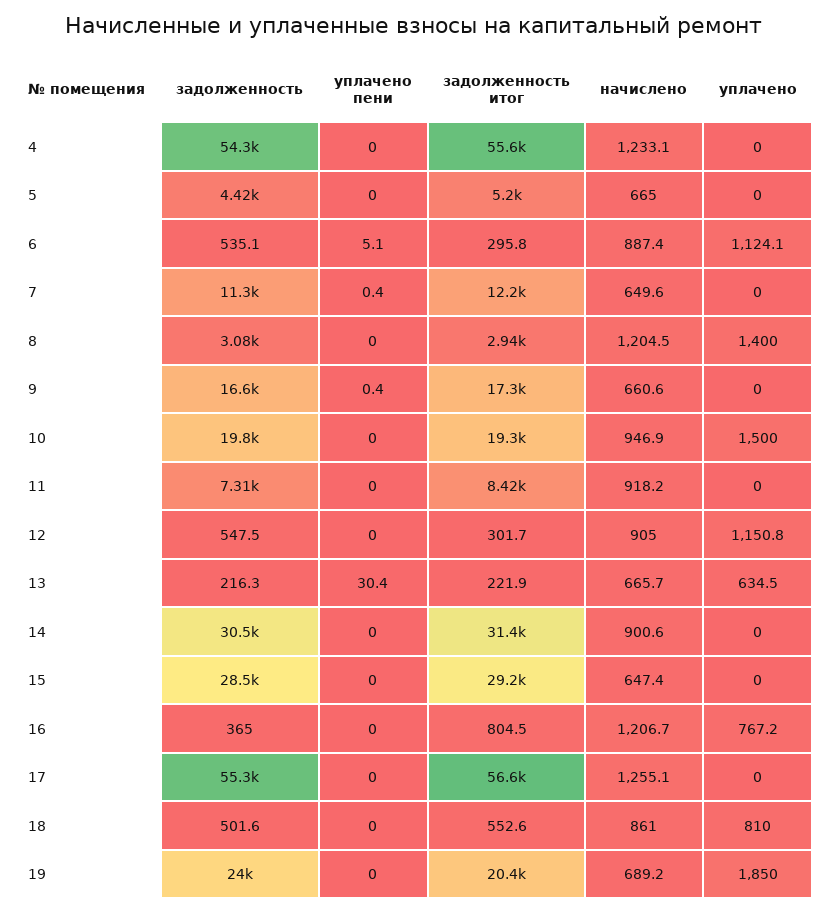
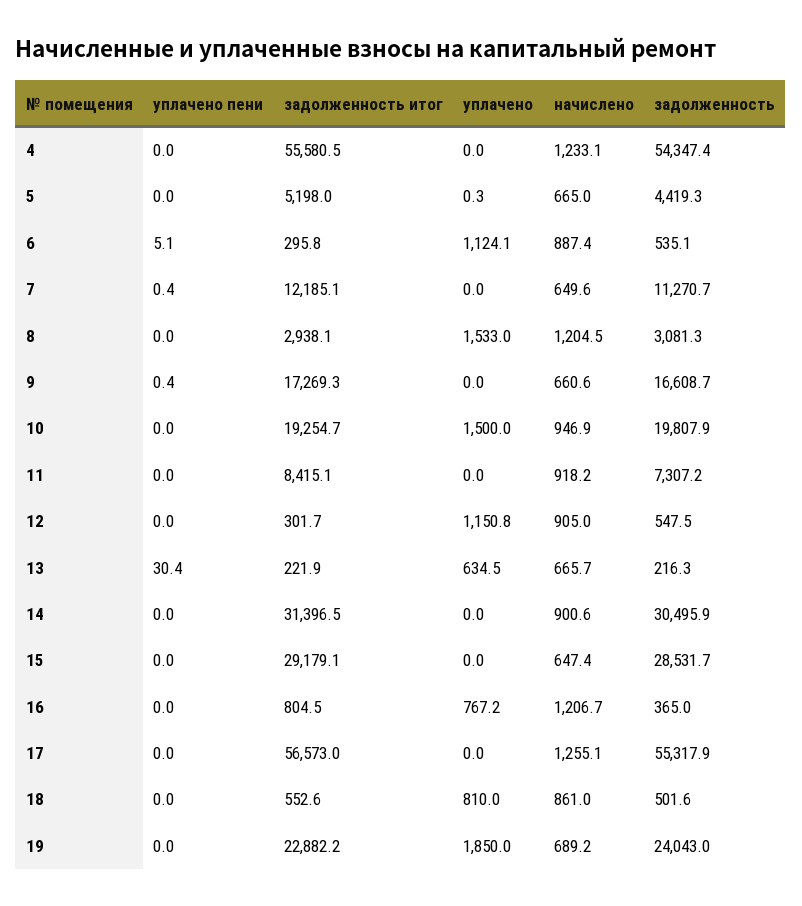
  {
    "задолженность": {
      "4": 54347.4,
      "5": 4419.3,
      "6": 535.1,
      "7": 11270.7,
      "8": 3081.3,
      "9": 16608.7,
      "10": 19807.9,
      "11": 7307.2,
      "12": 547.5,
      "13": 216.3,
      "14": 30495.9,
      "15": 28531.7,
      "16": 365,
      "17": 55317.9,
      "18": 501.6,
      "19": 24043
    },
    "уплачено пени": {
      "4": 0,
      "5": 0,
      "6": 5.1,
      "7": 0.4,
      "8": 0,
      "9": 0.4,
      "10": 0,
      "11": 0,
      "12": 0,
      "13": 30.4,
      "14": 0,
      "15": 0,
      "16": 0,
      "17": 0,
      "18": 0,
      "19": 0
    },
    "задолженность итог": {
      "4": 55580.5,
      "5": 5198,
      "6": 295.8,
      "7": 12185.1,
      "8": 2938.1,
      "9": 17269.3,
      "10": 19254.7,
      "11": 8415.1,
      "12": 301.7,
      "13": 221.9,
      "14": 31396.5,
      "15": 29179.1,
      "16": 804.5,
      "17": 56573,
      "18": 552.6,
-     "19": 20400
+     "19": 22882.2
    },
    "начислено": {
      "4": 1233.1,
      "5": 665,
      "6": 887.4,
      "7": 649.6,
      "8": 1204.5,
      "9": 660.6,
      "10": 946.9,
      "11": 918.2,
      "12": 905,
      "13": 665.7,
      "14": 900.6,
      "15": 647.4,
      "16": 1206.7,
      "17": 1255.1,
      "18": 861,
      "19": 689.2
    },
    "уплачено": {
      "4": 0,
-     "5": 0,
+     "5": 0.3,
      "6": 1124.1,
      "7": 0,
-     "8": 1400,
+     "8": 1533,
      "9": 0,
      "10": 1500,
      "11": 0,
      "12": 1150.8,
      "13": 634.5,
      "14": 0,
      "15": 0,
      "16": 767.2,
      "17": 0,
      "18": 810,
      "19": 1850
    }
  }

